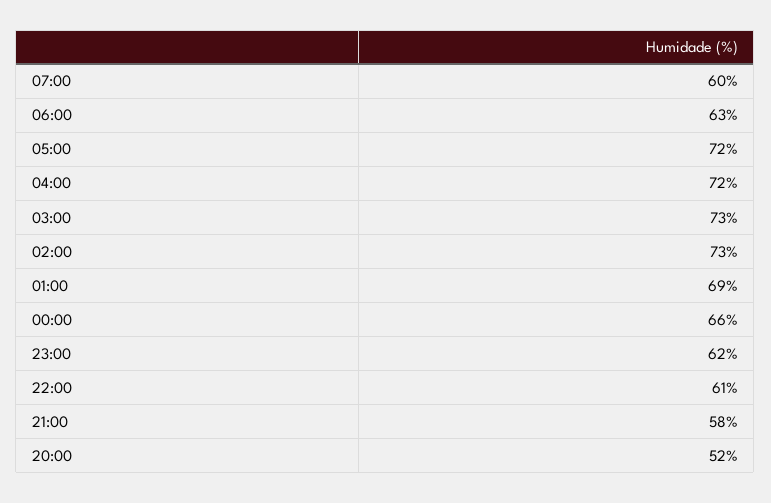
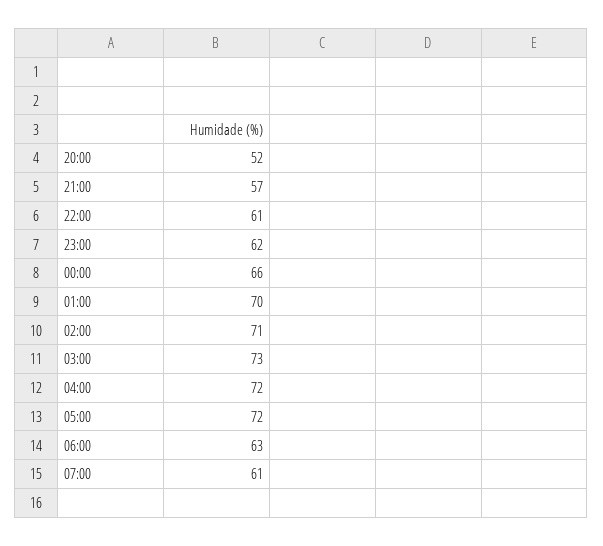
  {
-   "07:00": 60,
+   "07:00": 61,
    "06:00": 63,
    "05:00": 72,
    "04:00": 72,
    "03:00": 73,
-   "02:00": 73,
+   "02:00": 71,
-   "01:00": 69,
+   "01:00": 70,
    "00:00": 66,
    "23:00": 62,
    "22:00": 61,
-   "21:00": 58,
+   "21:00": 57,
    "20:00": 52
  }

